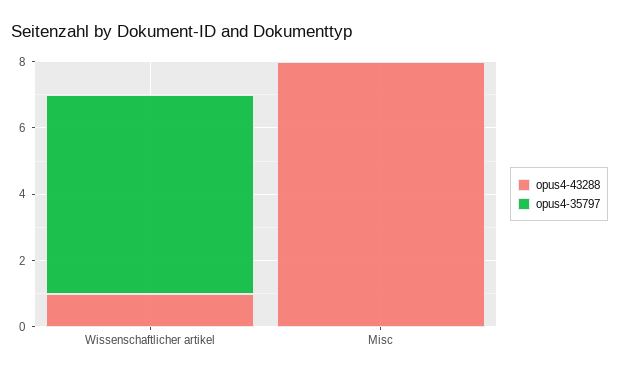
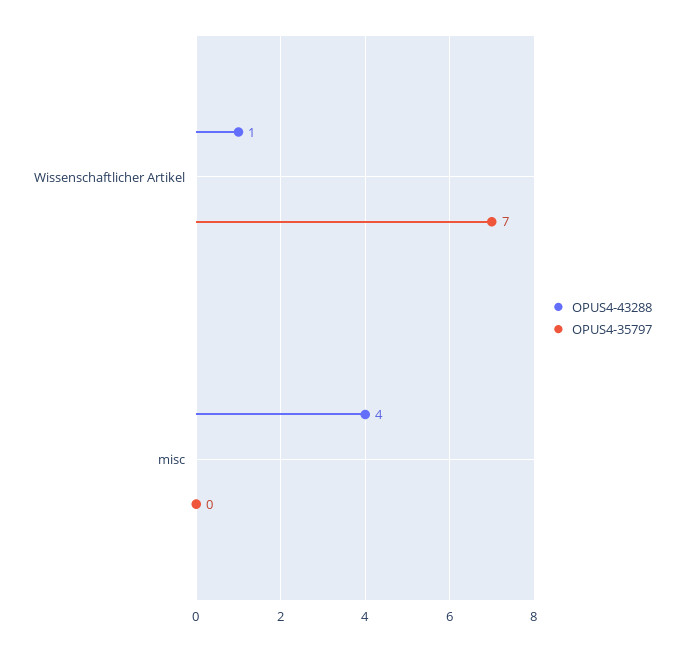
  {
    "opus4-43288": {
      "Wissenschaftlicher artikel": 1,
-     "Misc": 8
+     "Misc": 4
    },
    "opus4-35797": {
-     "Wissenschaftlicher artikel": 6,
+     "Wissenschaftlicher artikel": 7,
      "Misc": 0
    }
  }

